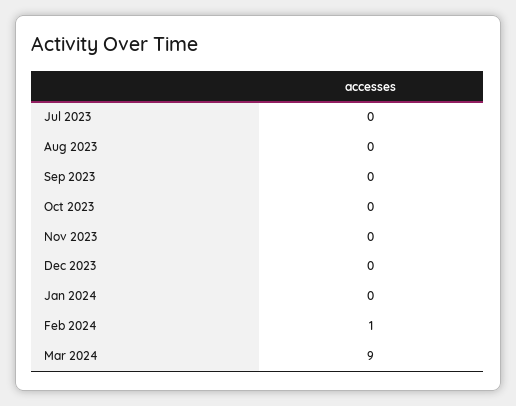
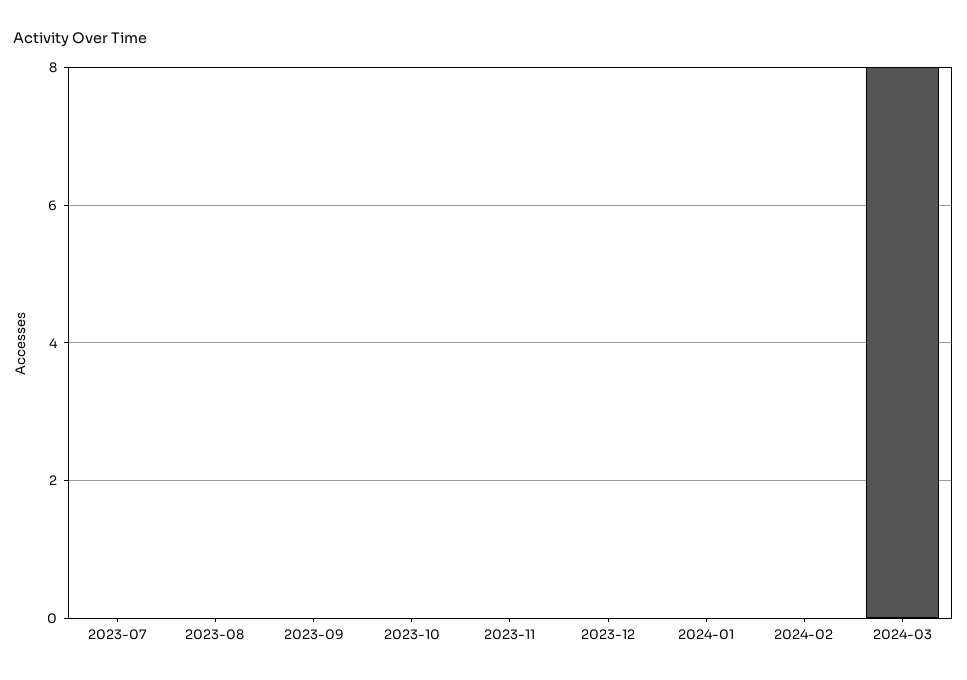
  {
    "Jul 2023": 0,
    "Aug 2023": 0,
    "Sep 2023": 0,
    "Oct 2023": 0,
    "Nov 2023": 0,
    "Dec 2023": 0,
    "Jan 2024": 0,
-   "Feb 2024": 1,
+   "Feb 2024": 0,
-   "Mar 2024": 9
+   "Mar 2024": 8
  }

